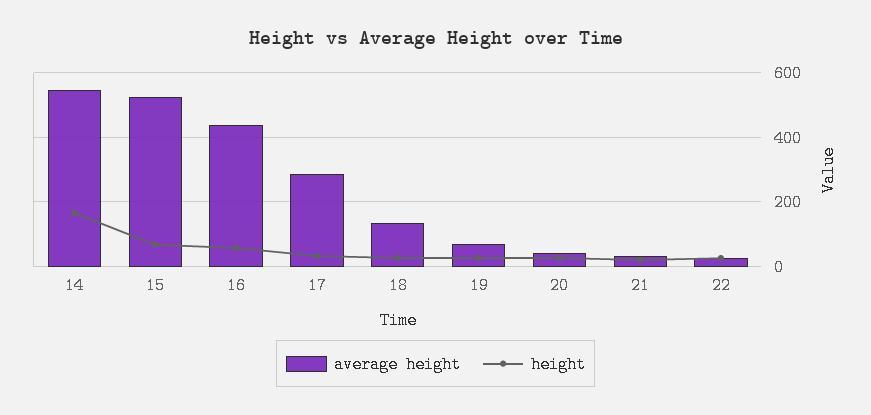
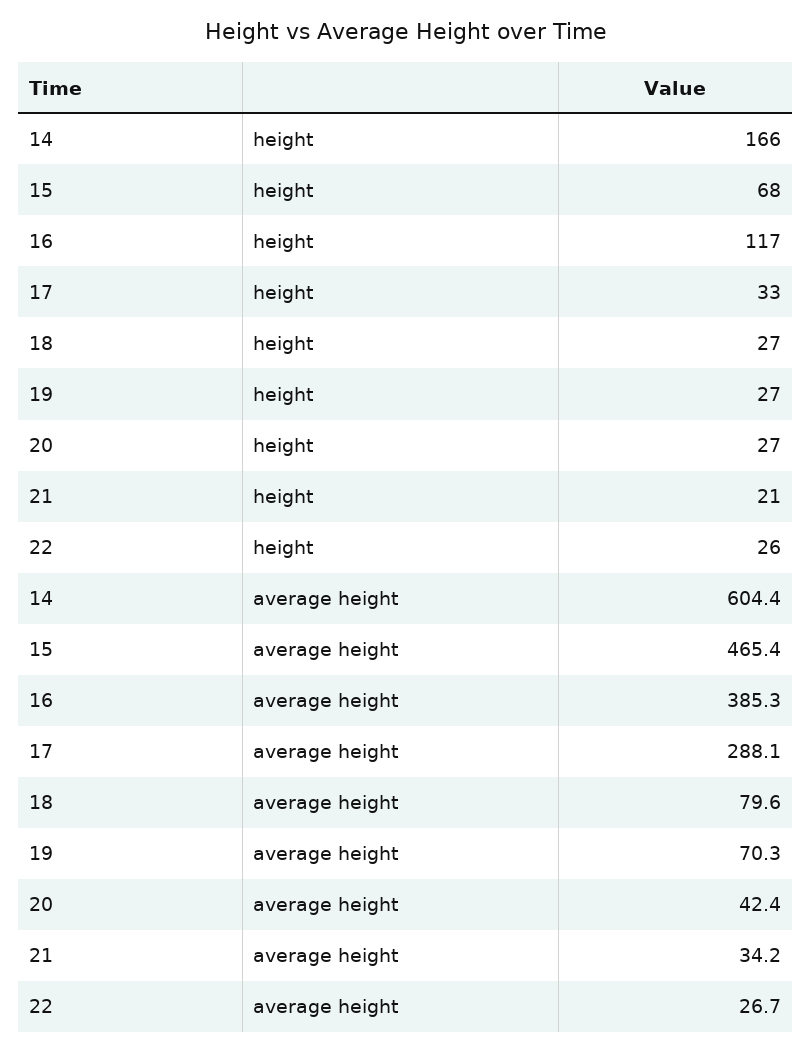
  {
    "average height": {
-     "14": 540,
+     "14": 604.4,
-     "15": 520,
+     "15": 465.4,
-     "16": 440,
+     "16": 385.3,
      "17": 288.1,
-     "18": 140,
+     "18": 79.6,
      "19": 70.3,
      "20": 42.4,
      "21": 34.2,
      "22": 26.7
    },
    "height": {
      "14": 166,
      "15": 68,
-     "16": 60,
+     "16": 117,
      "17": 33,
      "18": 27,
      "19": 27,
      "20": 27,
      "21": 21,
      "22": 26
    }
  }

